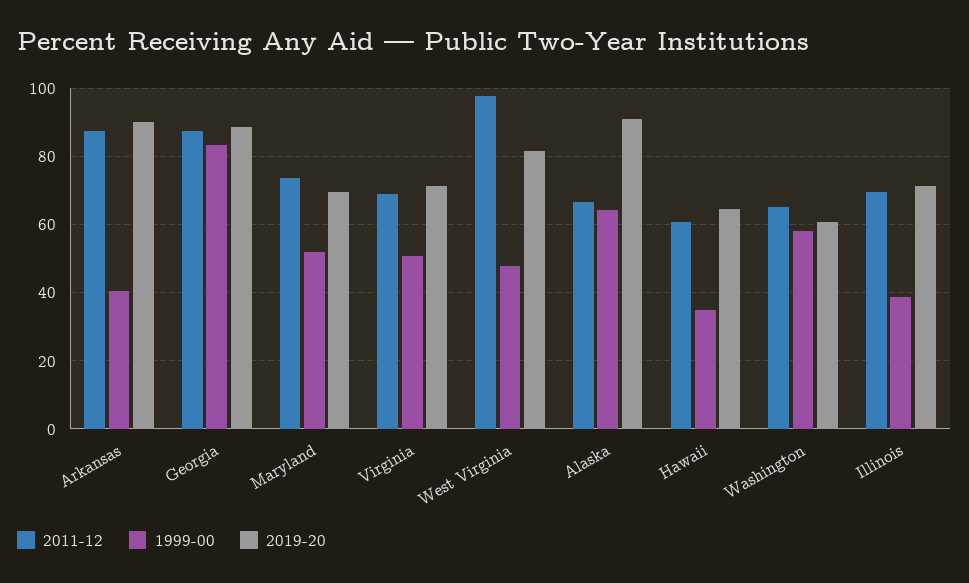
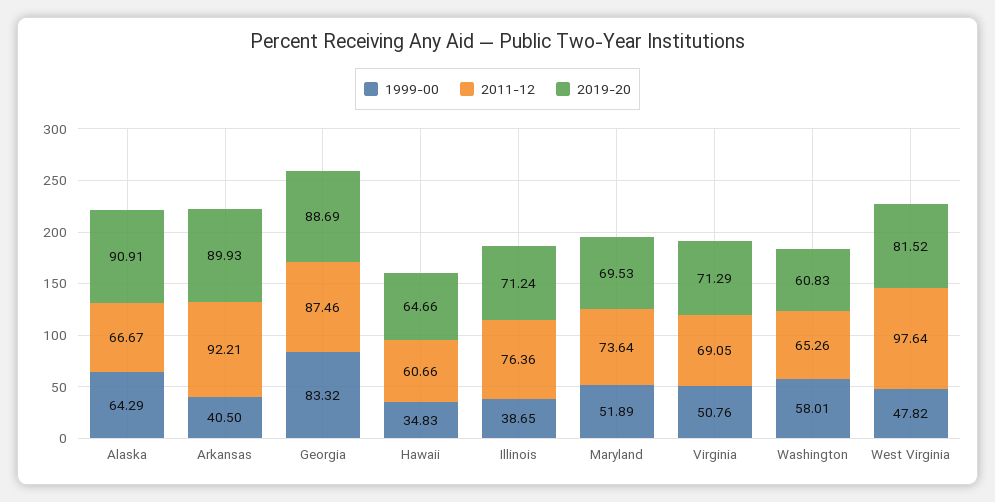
  {
    "2011-12": {
-     "Arkansas": 88,
+     "Arkansas": 92.21,
      "Georgia": 87.46,
      "Maryland": 73.64,
      "Virginia": 69.05,
      "West Virginia": 97.64,
      "Alaska": 66.67,
      "Hawaii": 60.66,
      "Washington": 65.26,
-     "Illinois": 70
+     "Illinois": 76.36
    },
    "1999-00": {
      "Arkansas": 40.5,
      "Georgia": 83.32,
      "Maryland": 51.89,
      "Virginia": 50.76,
      "West Virginia": 47.82,
      "Alaska": 64.29,
      "Hawaii": 34.83,
      "Washington": 58.01,
      "Illinois": 38.65
    },
    "2019-20": {
      "Arkansas": 89.93,
      "Georgia": 88.69,
      "Maryland": 69.53,
      "Virginia": 71.29,
      "West Virginia": 81.52,
      "Alaska": 90.91,
      "Hawaii": 64.66,
      "Washington": 60.83,
      "Illinois": 71.24
    }
  }

